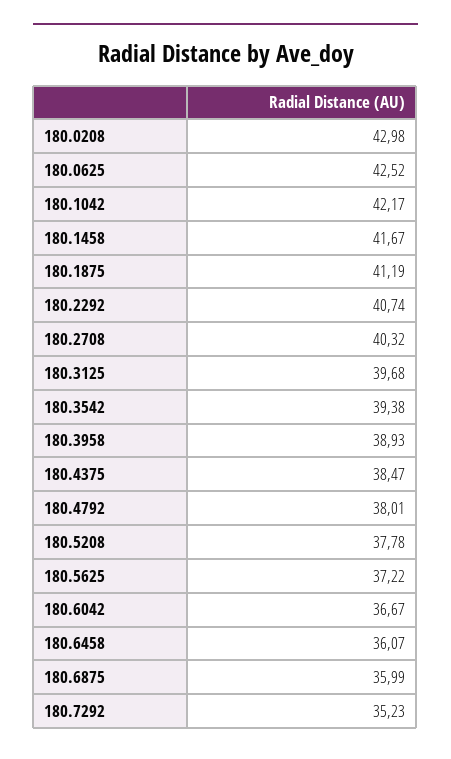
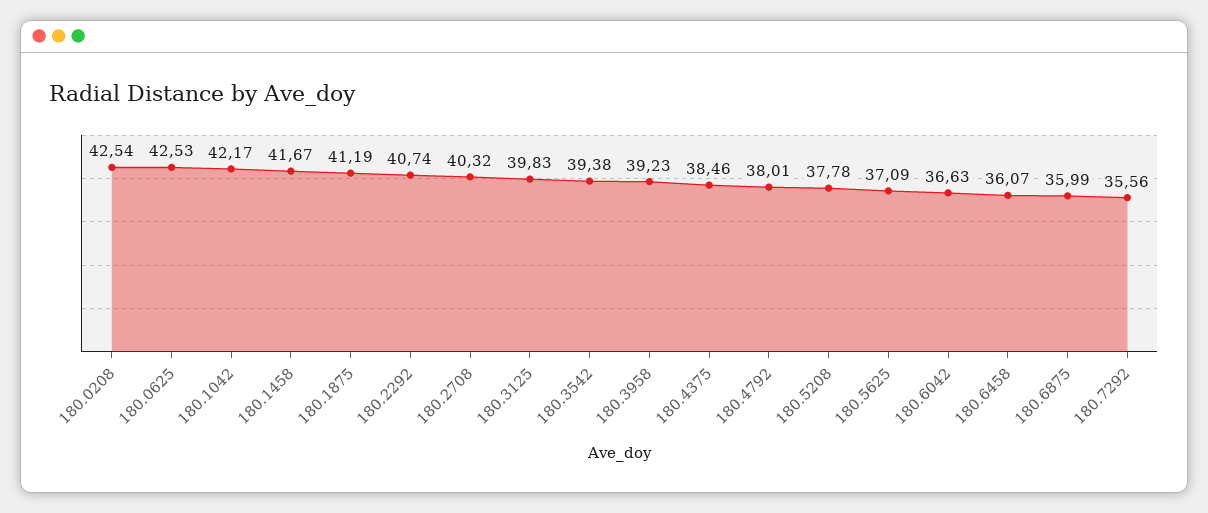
  {
-   "180.0208": 42.98,
+   "180.0208": 42.54,
-   "180.0625": 42.52,
+   "180.0625": 42.53,
    "180.1042": 42.17,
    "180.1458": 41.67,
    "180.1875": 41.19,
    "180.2292": 40.74,
    "180.2708": 40.32,
-   "180.3125": 39.68,
+   "180.3125": 39.83,
    "180.3542": 39.38,
-   "180.3958": 38.93,
+   "180.3958": 39.23,
-   "180.4375": 38.47,
+   "180.4375": 38.46,
    "180.4792": 38.01,
    "180.5208": 37.78,
-   "180.5625": 37.22,
+   "180.5625": 37.09,
-   "180.6042": 36.67,
+   "180.6042": 36.63,
    "180.6458": 36.07,
    "180.6875": 35.99,
-   "180.7292": 35.23
+   "180.7292": 35.56
  }

